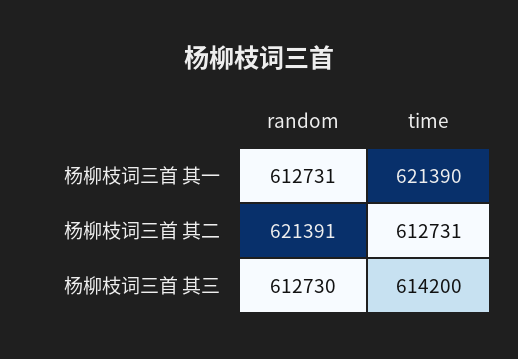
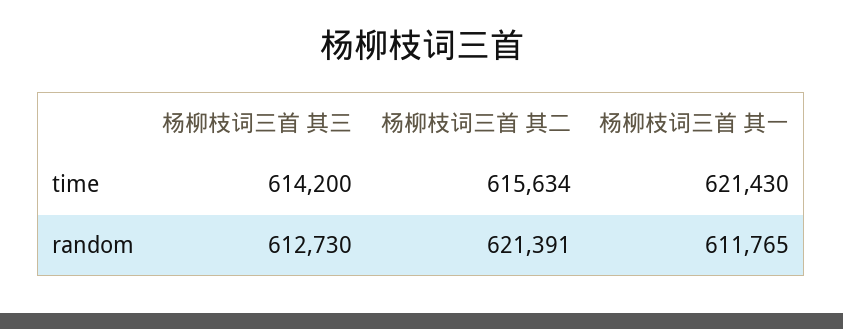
  {
    "random": {
-     "杨柳枝词三首 其一": 612731,
+     "杨柳枝词三首 其一": 611765,
      "杨柳枝词三首 其二": 621391,
      "杨柳枝词三首 其三": 612730
    },
    "time": {
-     "杨柳枝词三首 其一": 621390,
+     "杨柳枝词三首 其一": 621430,
-     "杨柳枝词三首 其二": 612731,
+     "杨柳枝词三首 其二": 615634,
      "杨柳枝词三首 其三": 614200
    }
  }

